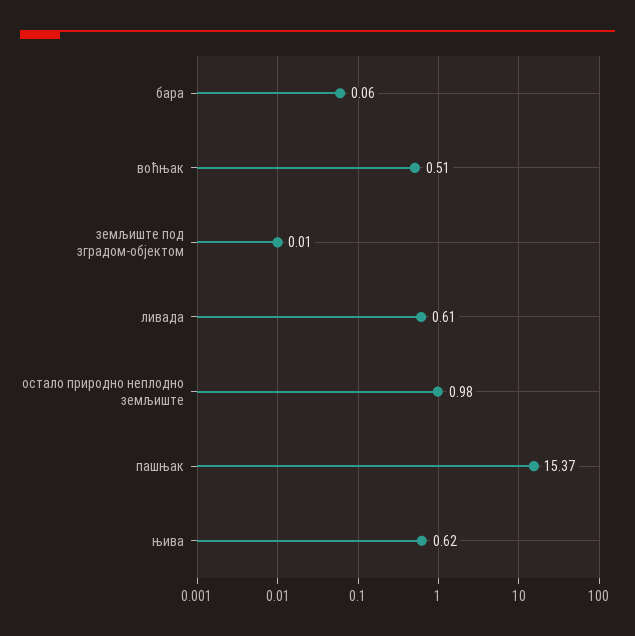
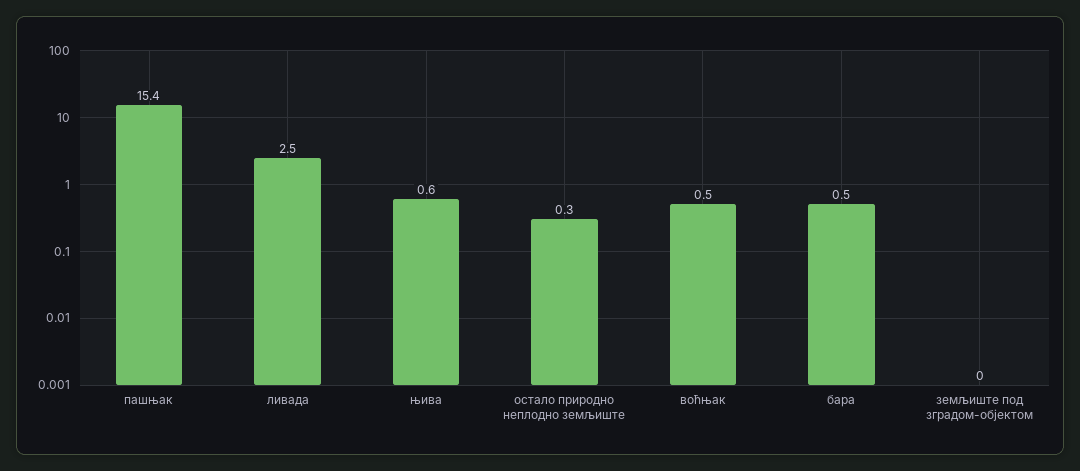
  {
-   "бара": 0.06,
+   "бара": 0.5,
    "воћњак": 0.51,
    "земљиште под зградом-објектом": 0.01,
-   "ливада": 0.61,
+   "ливада": 2.5,
-   "остало природно неплодно земљиште": 0.98,
+   "остало природно неплодно земљиште": 0.3,
    "пашњак": 15.37,
    "њива": 0.62
  }

